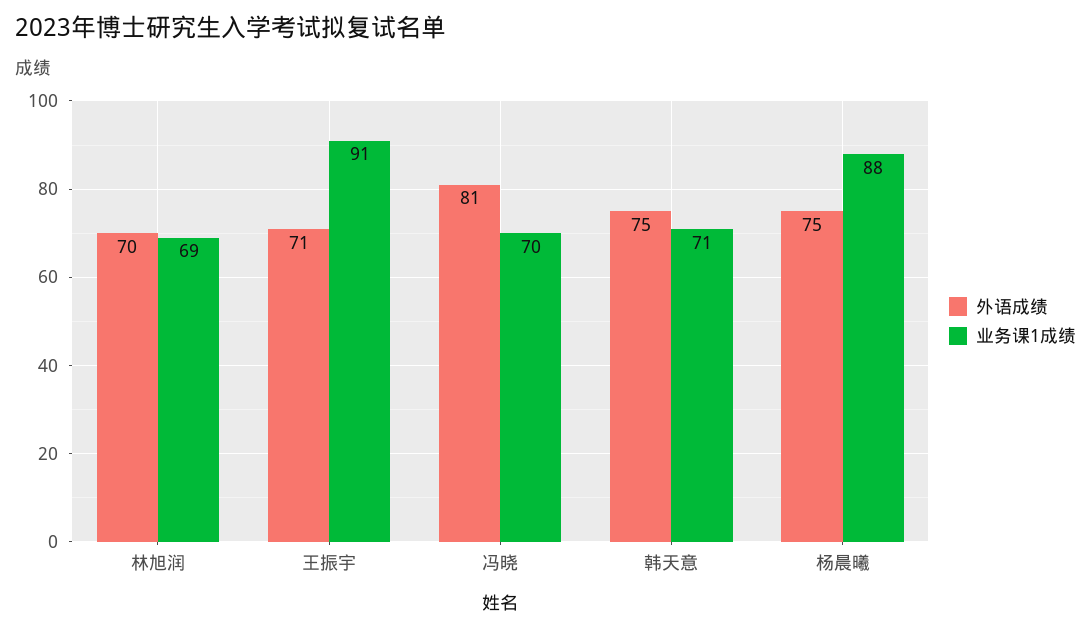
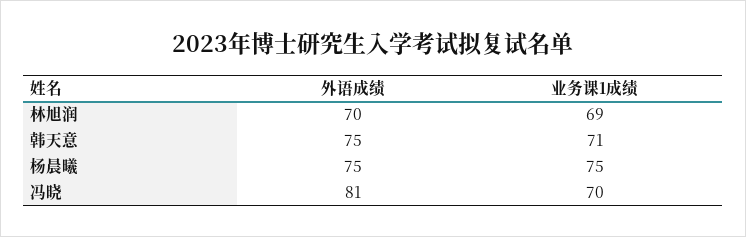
  {
    "外语成绩": {
      "林旭润": 70,
-     "王振宇": 71,
      "冯晓": 81,
      "韩天意": 75,
      "杨晨曦": 75
    },
    "业务课1成绩": {
      "林旭润": 69,
-     "王振宇": 91,
      "冯晓": 70,
      "韩天意": 71,
-     "杨晨曦": 88
+     "杨晨曦": 75
    }
  }

